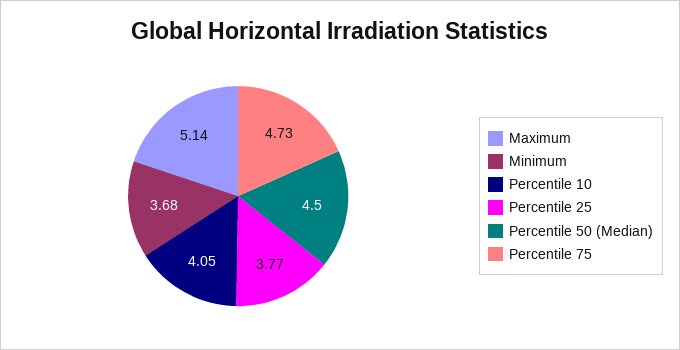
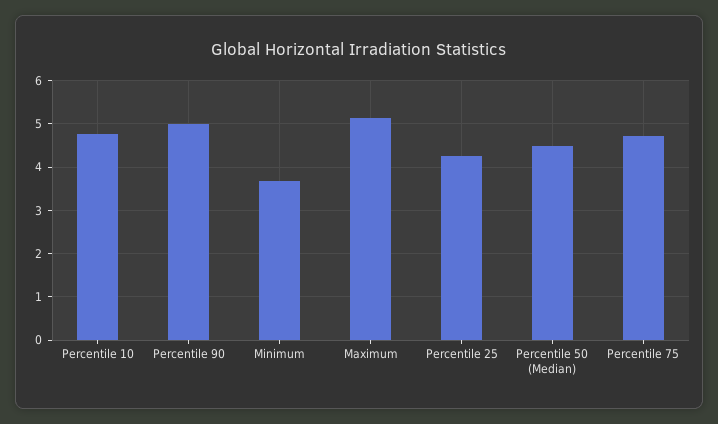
  {
    "Maximum": 5.14,
    "Minimum": 3.68,
-   "Percentile 10": 4.05,
+   "Percentile 10": 4.8,
-   "Percentile 25": 3.77,
+   "Percentile 25": 4.2,
    "Percentile 50 (Median)": 4.5,
-   "Percentile 75": 4.73
+   "Percentile 75": 4.73,
+   "Percentile 90": 5
  }

